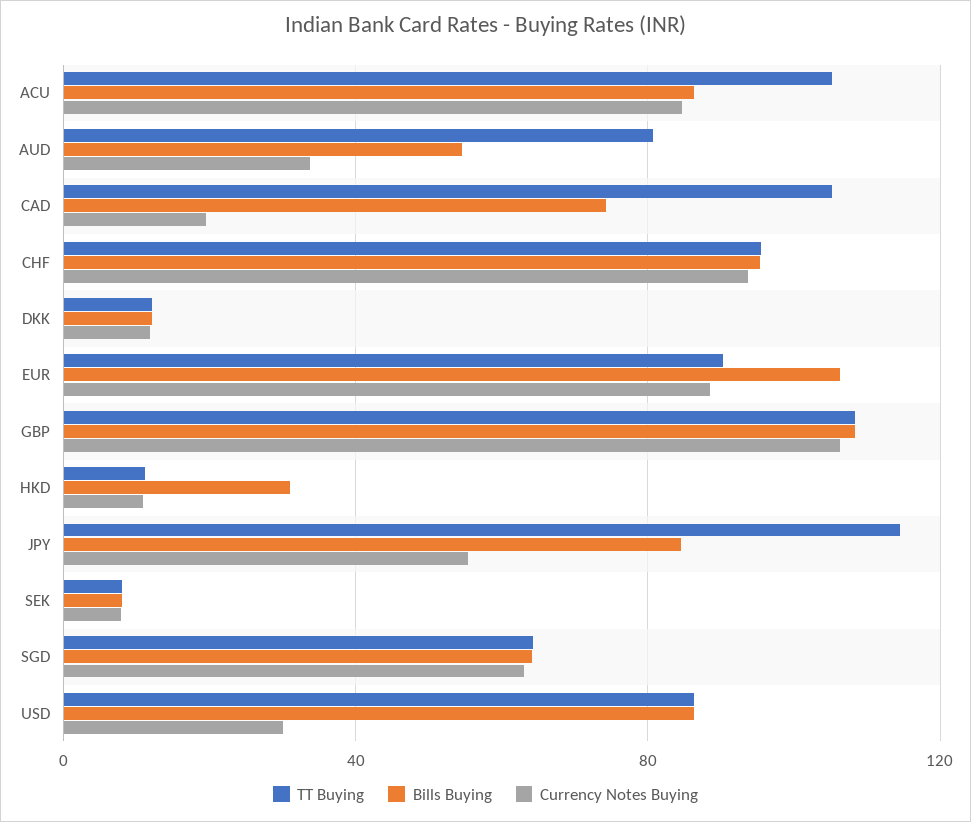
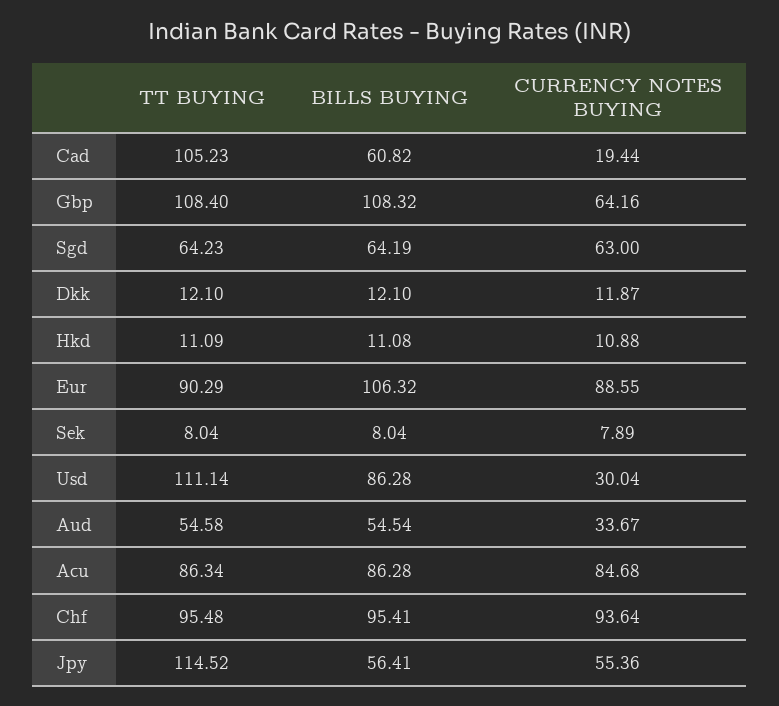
  {
    "TT Buying": {
-     "ACU": 105,
+     "ACU": 86.34,
-     "AUD": 80,
+     "AUD": 54.58,
      "CAD": 105.23,
      "CHF": 95.48,
      "DKK": 12.1,
      "EUR": 90.29,
      "GBP": 108.4,
      "HKD": 11.09,
      "JPY": 114.52,
      "SEK": 8.04,
      "SGD": 64.23,
-     "USD": 85
+     "USD": 111.14
    },
    "Bills Buying": {
      "ACU": 86.28,
      "AUD": 54.54,
-     "CAD": 75,
+     "CAD": 60.82,
      "CHF": 95.41,
      "DKK": 12.1,
      "EUR": 106.32,
      "GBP": 108.32,
-     "HKD": 30,
+     "HKD": 11.08,
-     "JPY": 85,
+     "JPY": 56.41,
      "SEK": 8.04,
      "SGD": 64.19,
      "USD": 86.28
    },
    "Currency Notes Buying": {
      "ACU": 84.68,
      "AUD": 33.67,
      "CAD": 19.44,
      "CHF": 93.64,
      "DKK": 11.87,
      "EUR": 88.55,
-     "GBP": 105,
+     "GBP": 64.16,
      "HKD": 10.88,
      "JPY": 55.36,
      "SEK": 7.89,
      "SGD": 63,
      "USD": 30.04
    }
  }

